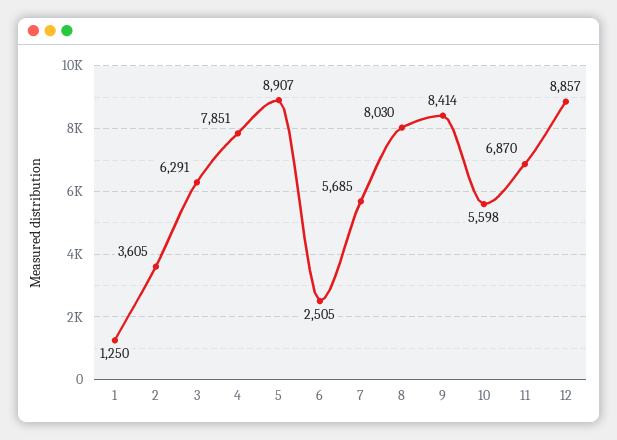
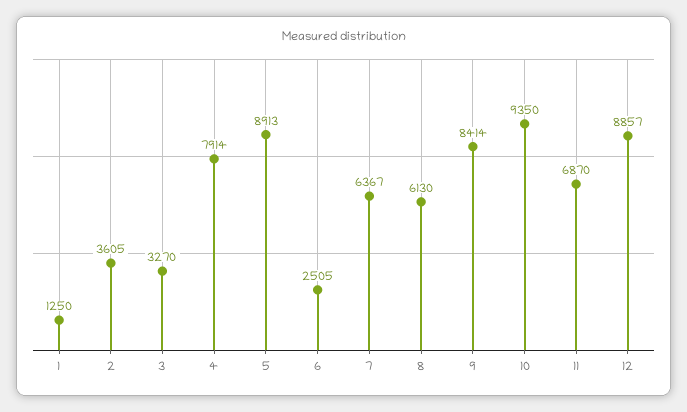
  {
    "1": 1250,
    "2": 3605,
-   "3": 6291,
+   "3": 3270,
-   "4": 7851,
+   "4": 7914,
-   "5": 8907,
+   "5": 8913,
    "6": 2505,
-   "7": 5685,
+   "7": 6367,
-   "8": 8030,
+   "8": 6130,
    "9": 8414,
-   "10": 5598,
+   "10": 9350,
    "11": 6870,
    "12": 8857
  }

